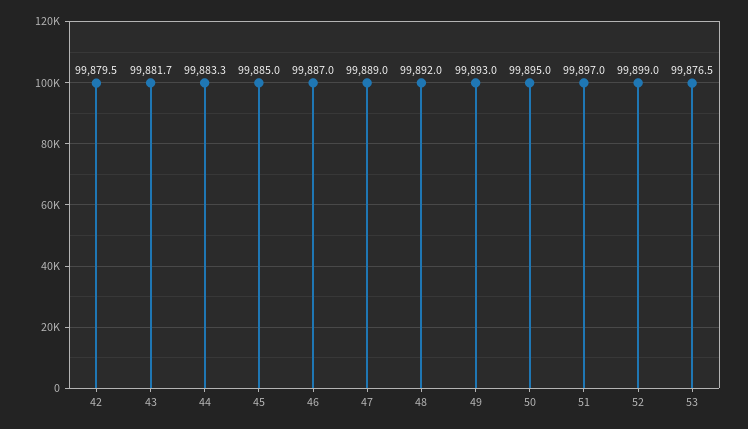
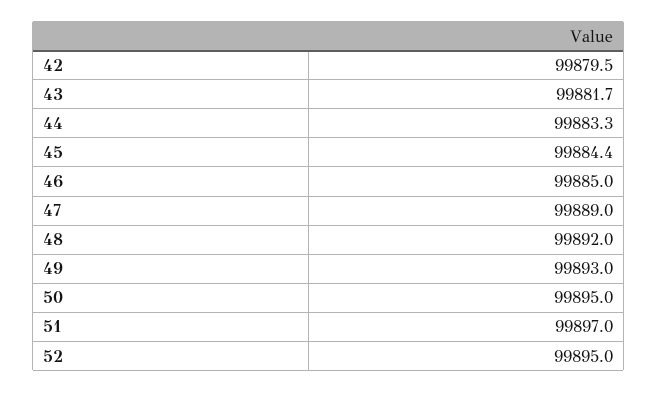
  {
    "42": 99879.5,
    "43": 99881.7,
    "44": 99883.3,
-   "45": 99885,
+   "45": 99884.4,
-   "46": 99887,
+   "46": 99885,
    "47": 99889,
    "48": 99892,
    "49": 99893,
    "50": 99895,
    "51": 99897,
-   "52": 99899,
+   "52": 99895
-   "53": 99876.5
  }

